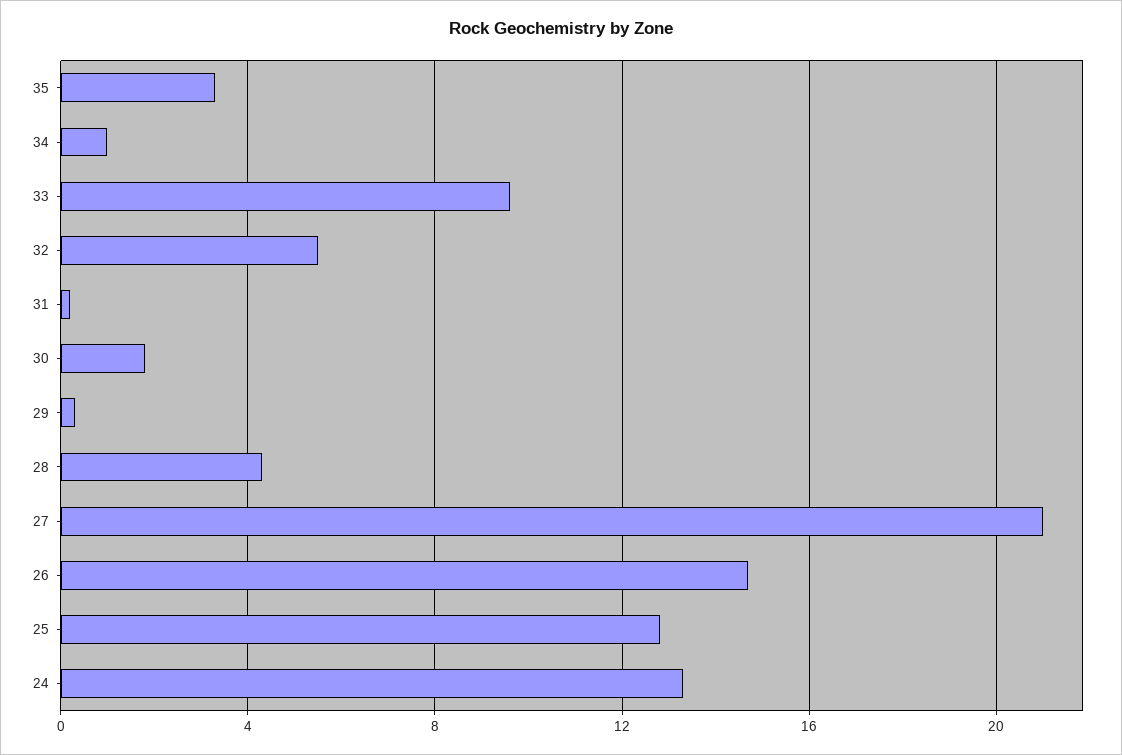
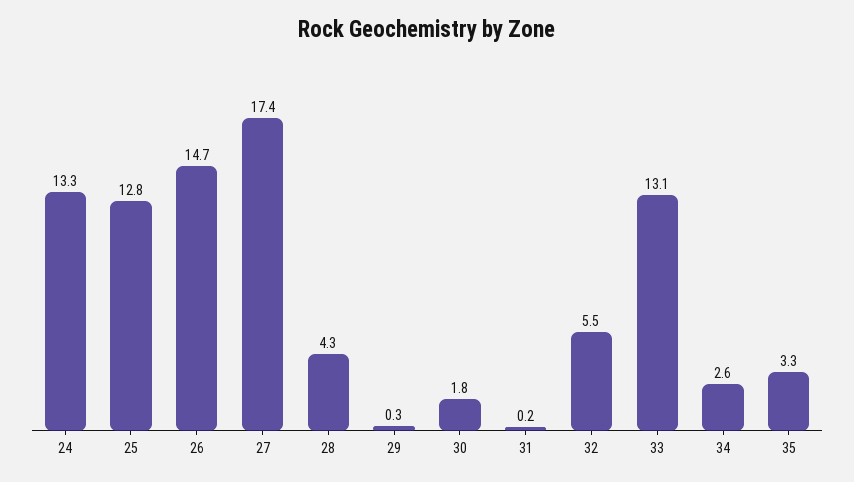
  {
    "35": 3.3,
-   "34": 1,
+   "34": 2.6,
-   "33": 9.5,
+   "33": 13.1,
    "32": 5.5,
    "31": 0.2,
    "30": 1.8,
    "29": 0.3,
    "28": 4.3,
-   "27": 21,
+   "27": 17.4,
    "26": 14.7,
    "25": 12.8,
    "24": 13.3
  }

